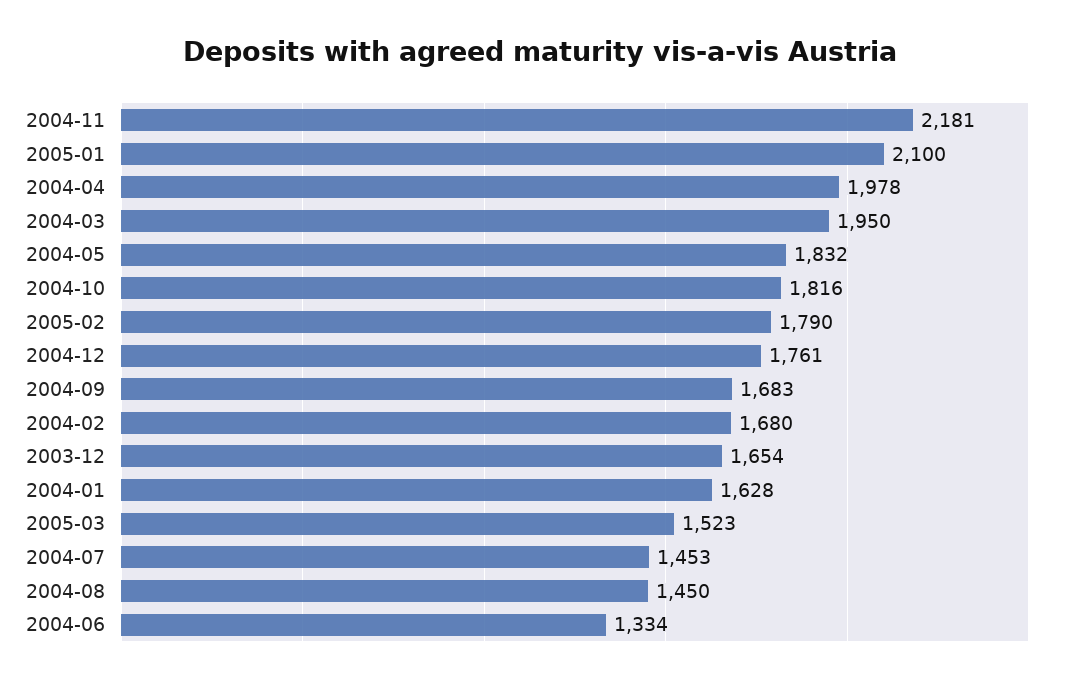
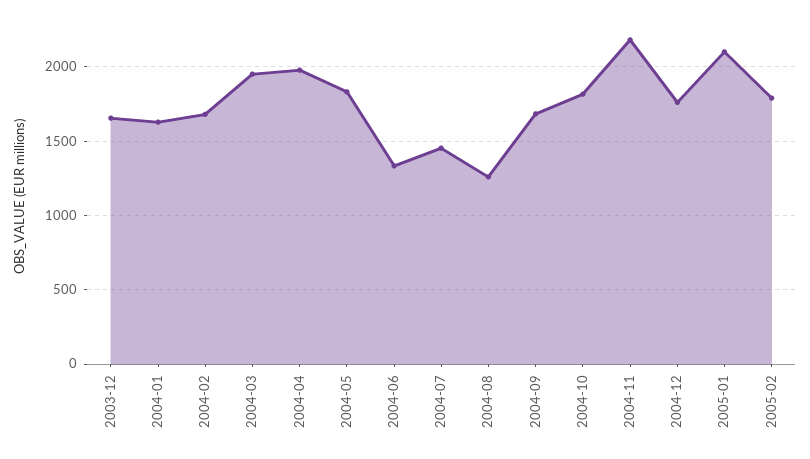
  {
    "2004-11": 2181,
    "2005-01": 2100,
    "2004-04": 1978,
    "2004-03": 1950,
    "2004-05": 1832,
    "2004-10": 1816,
    "2005-02": 1790,
    "2004-12": 1761,
    "2004-09": 1683,
    "2004-02": 1680,
    "2003-12": 1654,
    "2004-01": 1628,
-   "2005-03": 1523,
    "2004-07": 1453,
-   "2004-08": 1450,
+   "2004-08": 1250,
    "2004-06": 1334
  }

